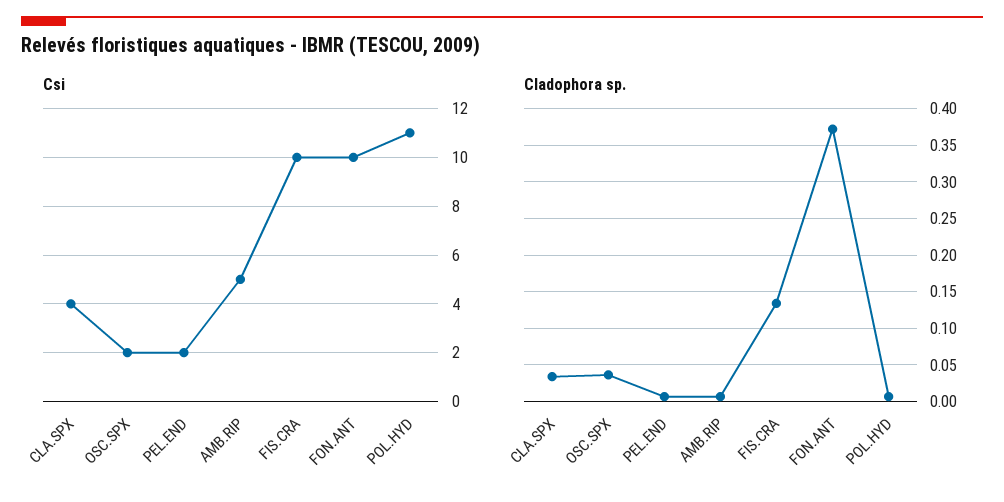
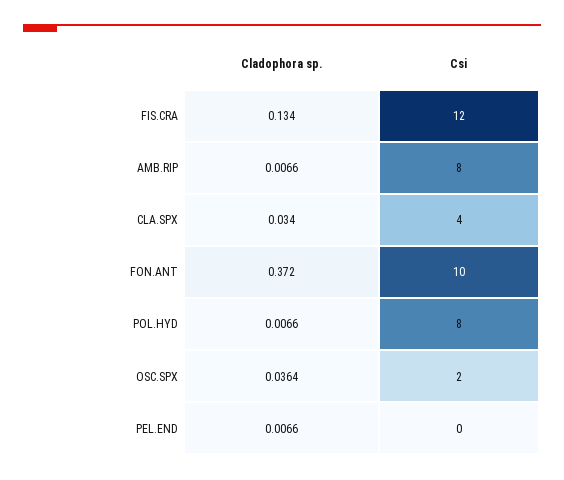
  {
    "Csi": {
      "CLA.SPX": 4,
      "OSC.SPX": 2,
-     "PEL.END": 2,
+     "PEL.END": 0,
-     "AMB.RIP": 5,
+     "AMB.RIP": 8,
-     "FIS.CRA": 10,
+     "FIS.CRA": 12,
      "FON.ANT": 10,
-     "POL.HYD": 11
+     "POL.HYD": 8
    },
    "Cladophora sp.": {
      "CLA.SPX": 0.034,
      "OSC.SPX": 0.0364,
      "PEL.END": 0.0066,
      "AMB.RIP": 0.0066,
      "FIS.CRA": 0.134,
      "FON.ANT": 0.372,
      "POL.HYD": 0.0066
    }
  }

